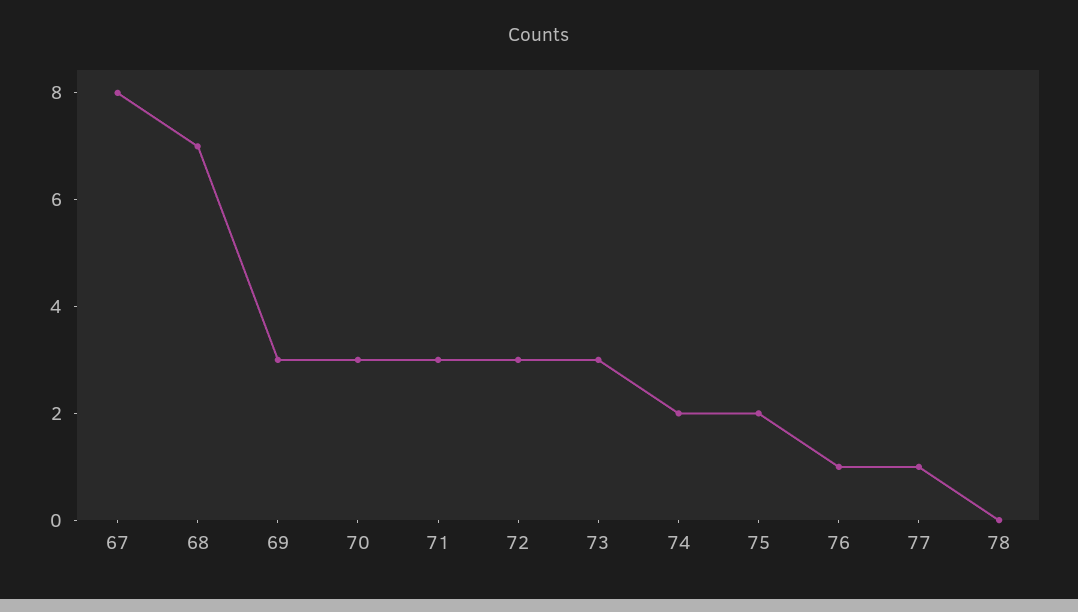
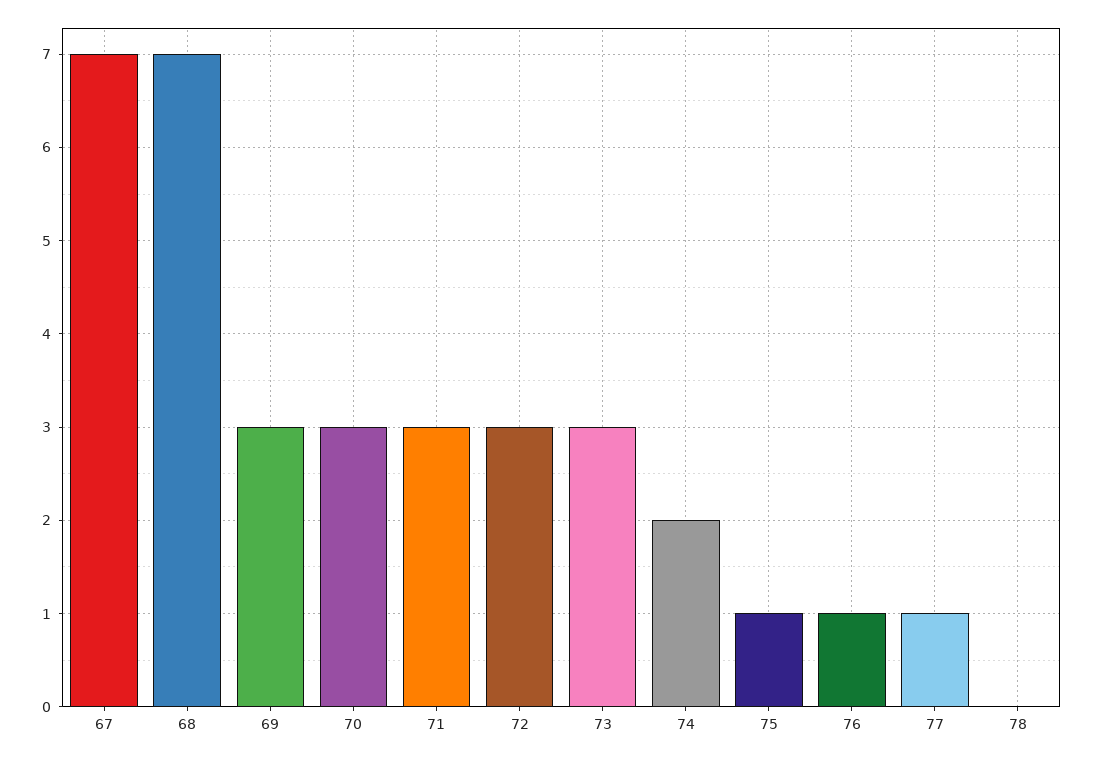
  {
-   "67": 8,
+   "67": 7,
    "68": 7,
    "69": 3,
    "70": 3,
    "71": 3,
    "72": 3,
    "73": 3,
    "74": 2,
-   "75": 2,
+   "75": 1,
    "76": 1,
    "77": 1,
    "78": 0
  }

